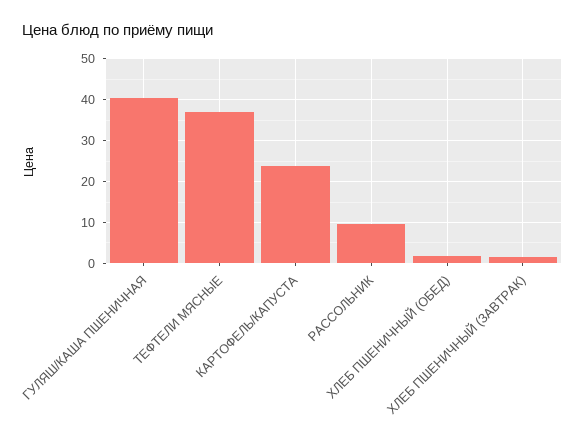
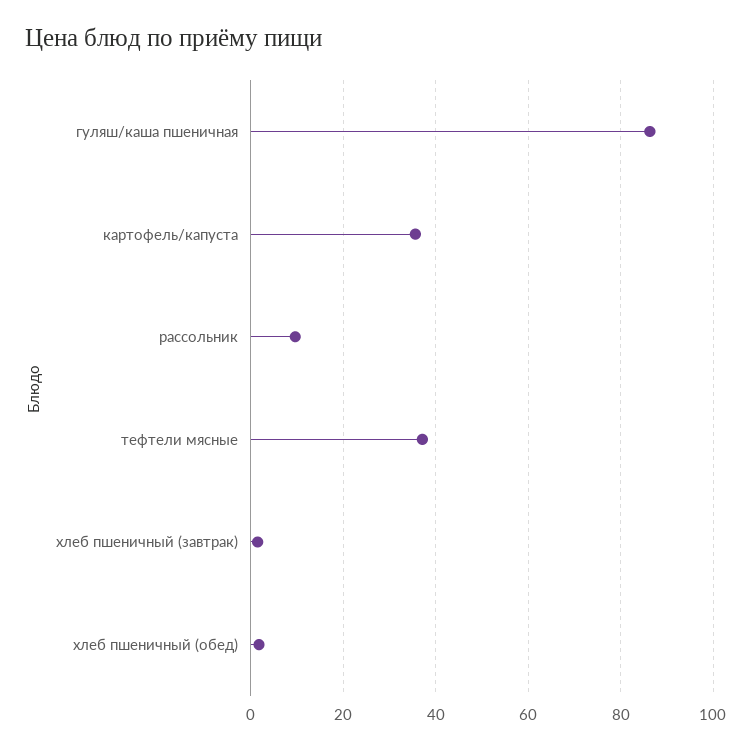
  {
-   "ГУЛЯШ/КАША ПШЕНИЧНАЯ": 40,
+   "ГУЛЯШ/КАША ПШЕНИЧНАЯ": 86,
    "ТЕФТЕЛИ МЯСНЫЕ": 38,
-   "КАРТОФЕЛЬ/КАПУСТА": 24,
+   "КАРТОФЕЛЬ/КАПУСТА": 36,
    "РАССОЛЬНИК": 10,
    "ХЛЕБ ПШЕНИЧНЫЙ (ОБЕД)": 2,
    "ХЛЕБ ПШЕНИЧНЫЙ (ЗАВТРАК)": 2
  }

